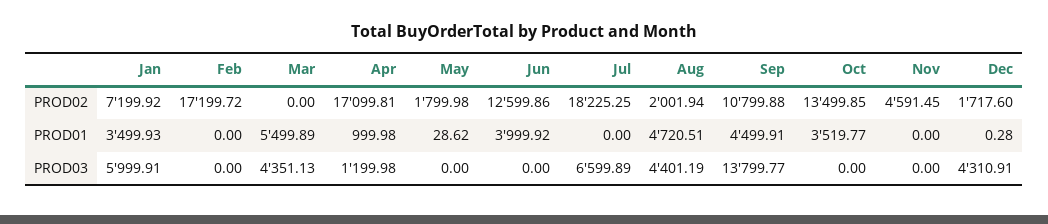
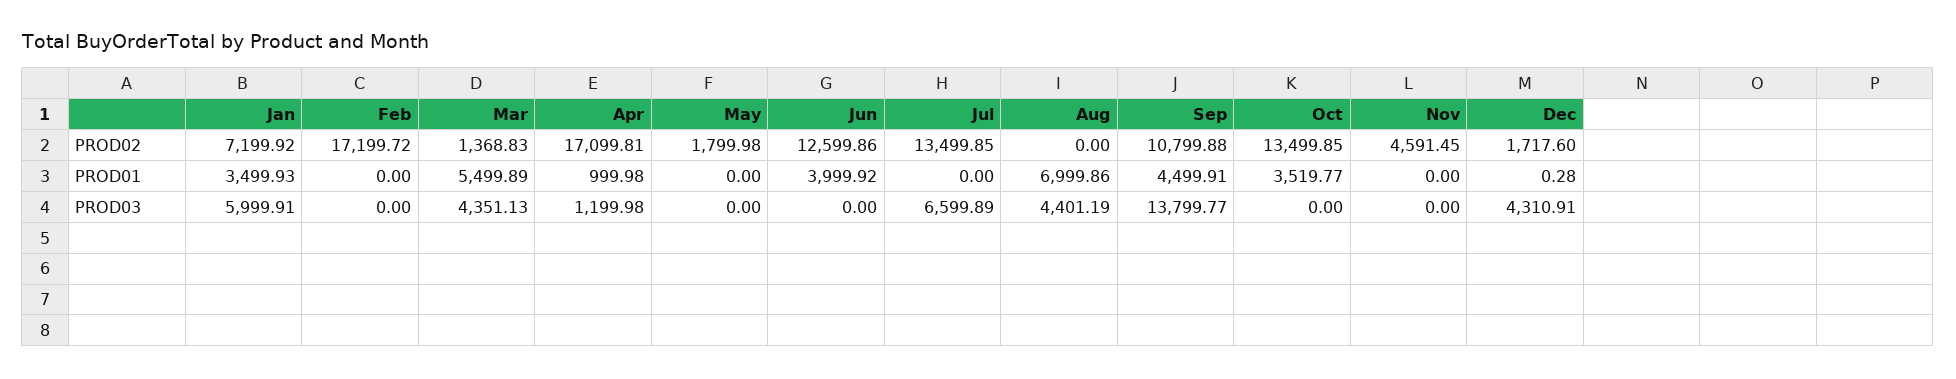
  {
    "Jan": {
      "PROD02": 7199.92,
      "PROD01": 3499.93,
      "PROD03": 5999.91
    },
    "Feb": {
      "PROD02": 17199.72,
      "PROD01": 0,
      "PROD03": 0
    },
    "Mar": {
-     "PROD02": 0,
+     "PROD02": 1368.83,
      "PROD01": 5499.89,
      "PROD03": 4351.13
    },
    "Apr": {
      "PROD02": 17099.81,
      "PROD01": 999.98,
      "PROD03": 1199.98
    },
    "May": {
      "PROD02": 1799.98,
-     "PROD01": 28.62,
+     "PROD01": 0,
      "PROD03": 0
    },
    "Jun": {
      "PROD02": 12599.86,
      "PROD01": 3999.92,
      "PROD03": 0
    },
    "Jul": {
-     "PROD02": 18225.25,
+     "PROD02": 13499.85,
      "PROD01": 0,
      "PROD03": 6599.89
    },
    "Aug": {
-     "PROD02": 2001.94,
+     "PROD02": 0,
-     "PROD01": 4720.51,
+     "PROD01": 6999.86,
      "PROD03": 4401.19
    },
    "Sep": {
      "PROD02": 10799.88,
      "PROD01": 4499.91,
      "PROD03": 13799.77
    },
    "Oct": {
      "PROD02": 13499.85,
      "PROD01": 3519.77,
      "PROD03": 0
    },
    "Nov": {
      "PROD02": 4591.45,
      "PROD01": 0,
      "PROD03": 0
    },
    "Dec": {
      "PROD02": 1717.6,
      "PROD01": 0.28,
      "PROD03": 4310.91
    }
  }

